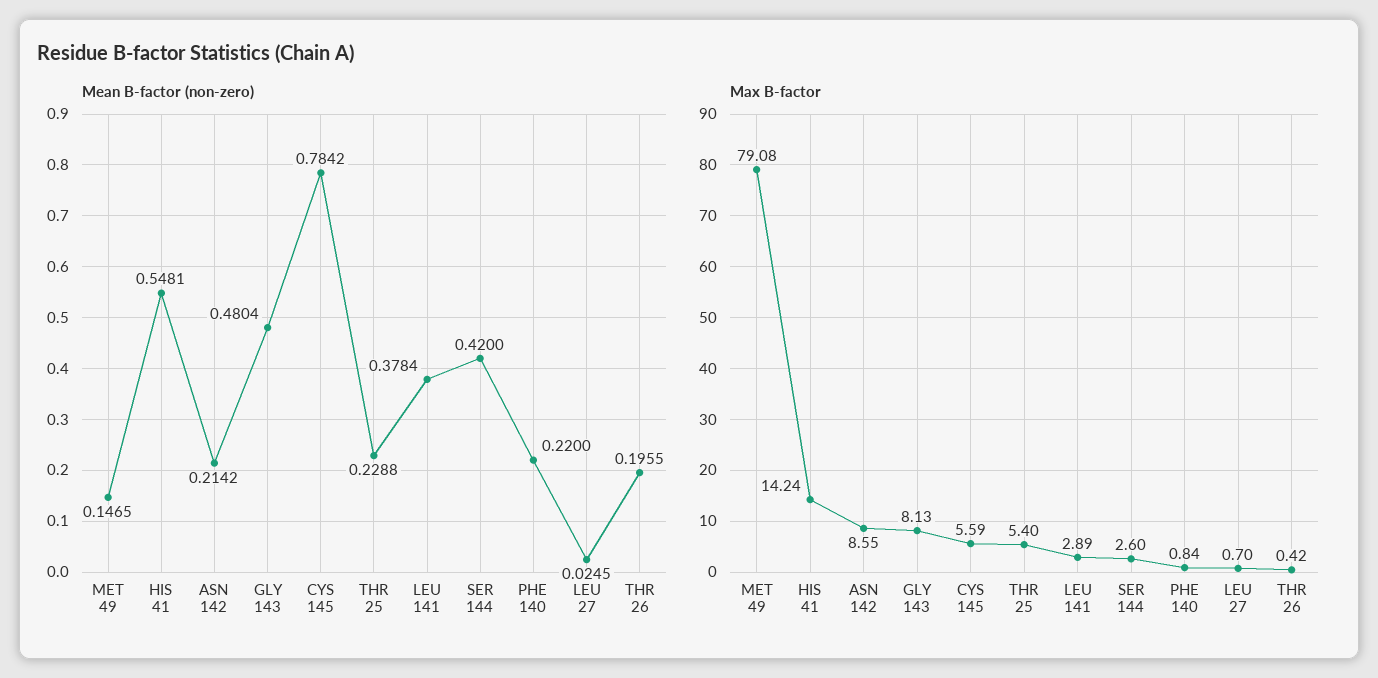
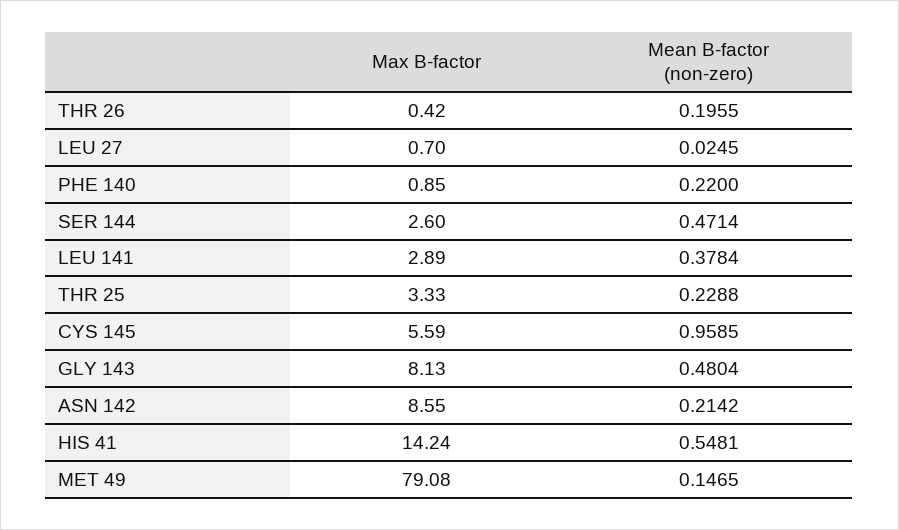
  {
    "Mean B-factor (non-zero)": {
      "MET 49": 0.1465,
      "HIS 41": 0.5481,
      "ASN 142": 0.2142,
      "GLY 143": 0.4804,
-     "CYS 145": 0.7842,
+     "CYS 145": 0.9585,
      "THR 25": 0.2288,
      "LEU 141": 0.3784,
-     "SER 144": 0.42,
+     "SER 144": 0.4714,
      "PHE 140": 0.22,
      "LEU 27": 0.0245,
      "THR 26": 0.1955
    },
    "Max B-factor": {
      "MET 49": 79.08,
      "HIS 41": 14.24,
      "ASN 142": 8.55,
      "GLY 143": 8.13,
      "CYS 145": 5.59,
-     "THR 25": 5.4,
+     "THR 25": 3.33,
      "LEU 141": 2.89,
      "SER 144": 2.6,
-     "PHE 140": 0.84,
+     "PHE 140": 0.85,
      "LEU 27": 0.7,
      "THR 26": 0.42
    }
  }

